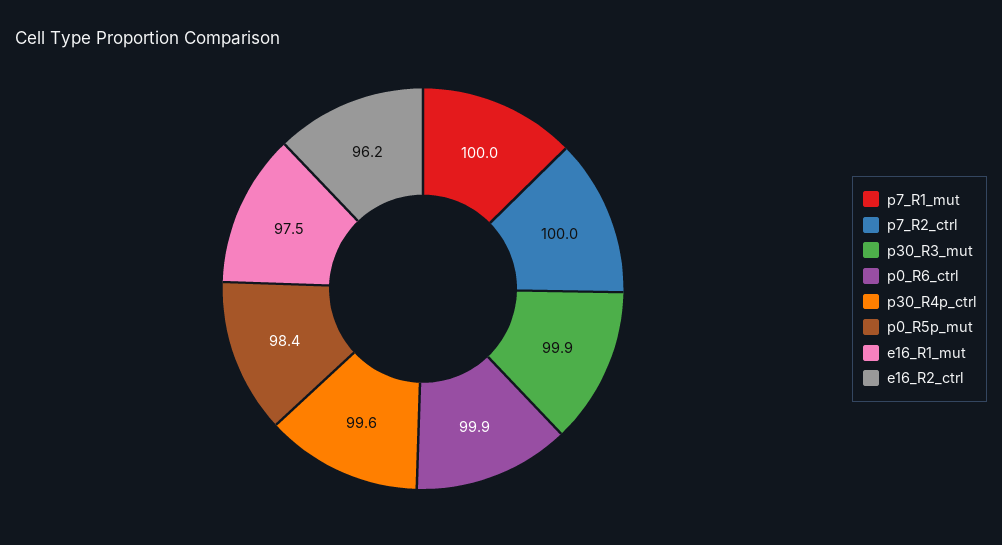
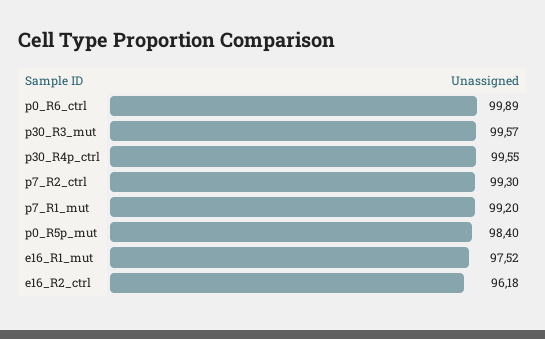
  {
-   "p7_R1_mut": 100,
+   "p7_R1_mut": 99.2,
-   "p7_R2_ctrl": 100,
+   "p7_R2_ctrl": 99.3,
-   "p30_R3_mut": 99.9,
+   "p30_R3_mut": 99.57,
    "p0_R6_ctrl": 99.89,
    "p30_R4p_ctrl": 99.55,
    "p0_R5p_mut": 98.4,
    "e16_R1_mut": 97.52,
    "e16_R2_ctrl": 96.18
  }

